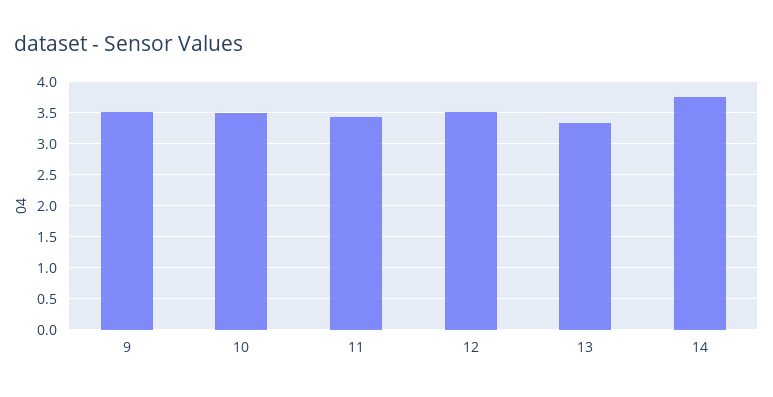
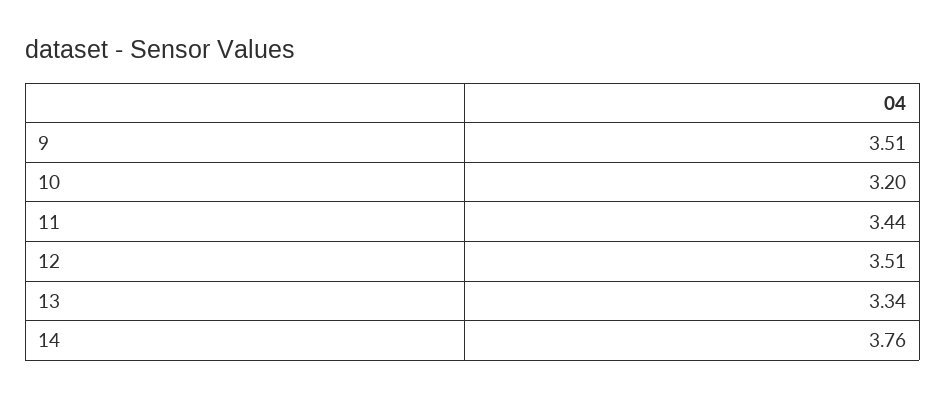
  {
    "9": 3.51,
-   "10": 3.5,
+   "10": 3.2,
    "11": 3.44,
    "12": 3.51,
    "13": 3.34,
    "14": 3.76
  }

